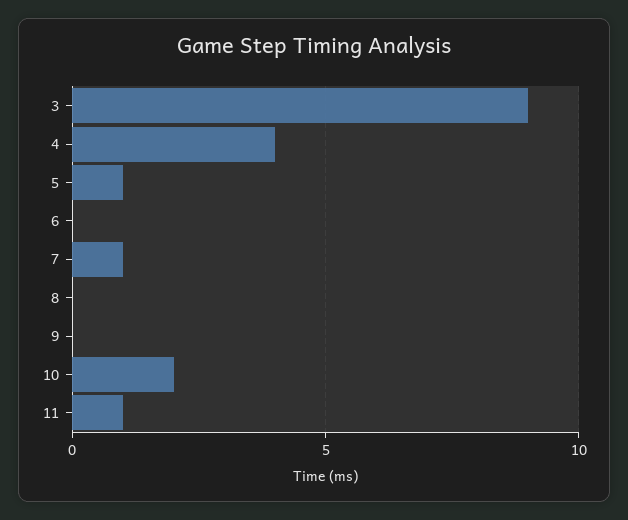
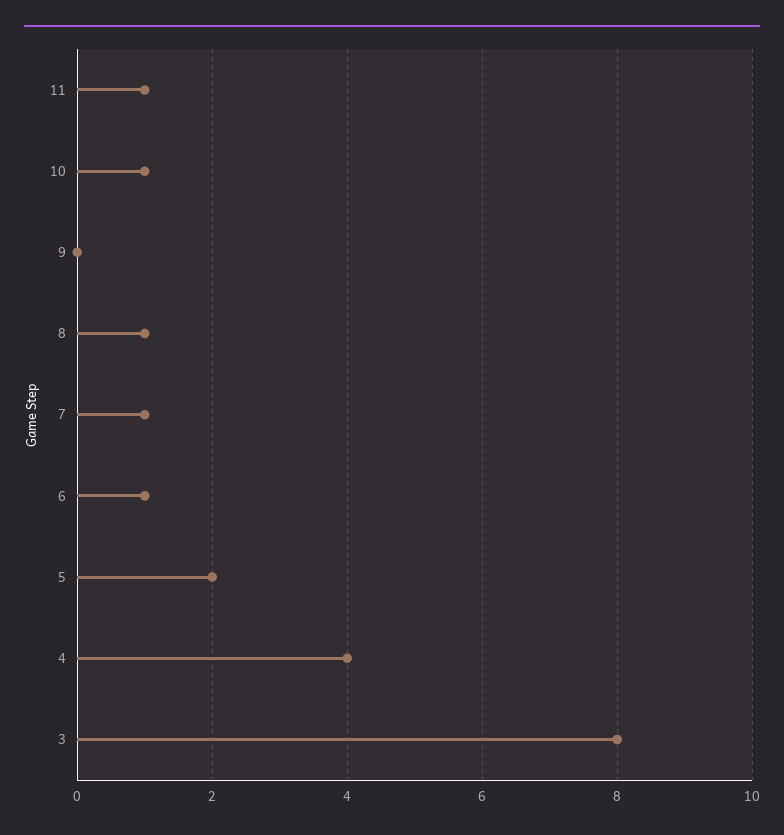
  {
-   "3": 9,
+   "3": 8,
    "4": 4,
-   "5": 1,
+   "5": 2,
-   "6": 0,
+   "6": 1,
    "7": 1,
-   "8": 0,
+   "8": 1,
    "9": 0,
-   "10": 2,
+   "10": 1,
    "11": 1
  }

